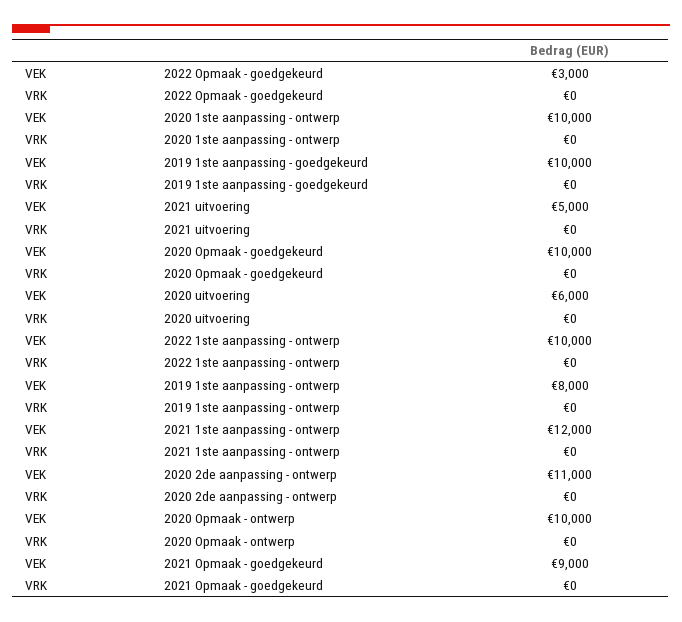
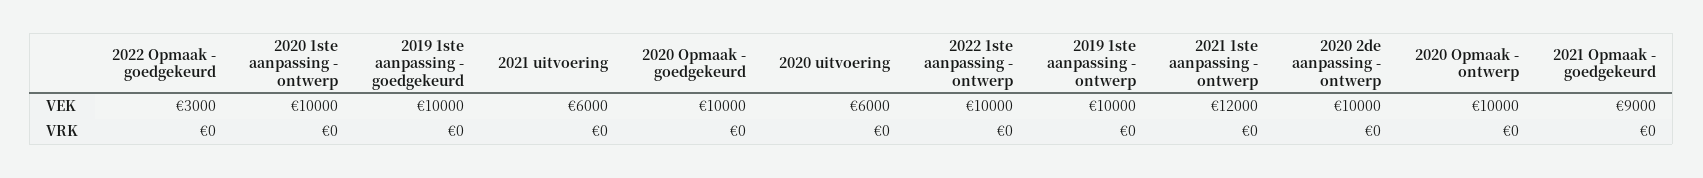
  {
    "VEK": {
      "2022 Opmaak - goedgekeurd": 3000,
      "2020 1ste aanpassing - ontwerp": 10000,
      "2019 1ste aanpassing - goedgekeurd": 10000,
-     "2021 uitvoering": 5000,
+     "2021 uitvoering": 6000,
      "2020 Opmaak - goedgekeurd": 10000,
      "2020 uitvoering": 6000,
      "2022 1ste aanpassing - ontwerp": 10000,
-     "2019 1ste aanpassing - ontwerp": 8000,
+     "2019 1ste aanpassing - ontwerp": 10000,
      "2021 1ste aanpassing - ontwerp": 12000,
-     "2020 2de aanpassing - ontwerp": 11000,
+     "2020 2de aanpassing - ontwerp": 10000,
      "2020 Opmaak - ontwerp": 10000,
      "2021 Opmaak - goedgekeurd": 9000
    },
    "VRK": {
      "2022 Opmaak - goedgekeurd": 0,
      "2020 1ste aanpassing - ontwerp": 0,
      "2019 1ste aanpassing - goedgekeurd": 0,
      "2021 uitvoering": 0,
      "2020 Opmaak - goedgekeurd": 0,
      "2020 uitvoering": 0,
      "2022 1ste aanpassing - ontwerp": 0,
      "2019 1ste aanpassing - ontwerp": 0,
      "2021 1ste aanpassing - ontwerp": 0,
      "2020 2de aanpassing - ontwerp": 0,
      "2020 Opmaak - ontwerp": 0,
      "2021 Opmaak - goedgekeurd": 0
    }
  }

